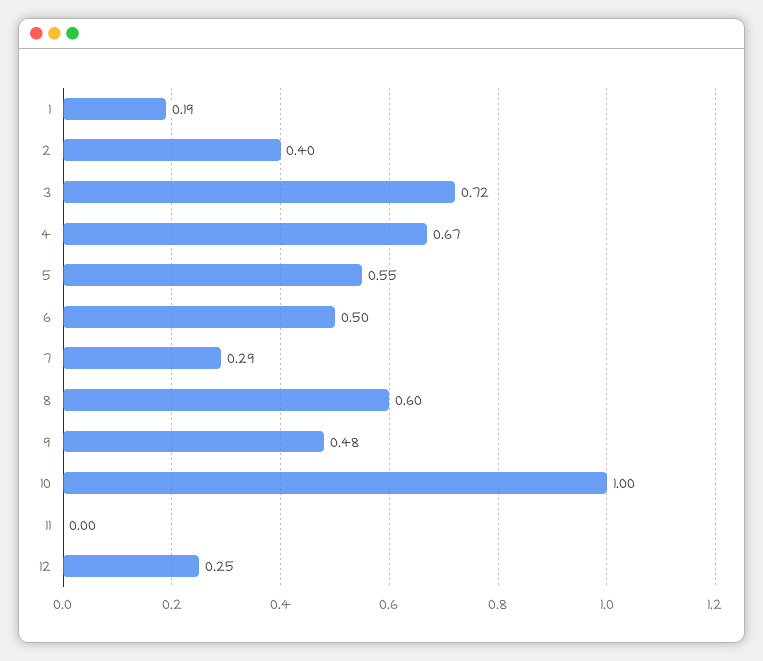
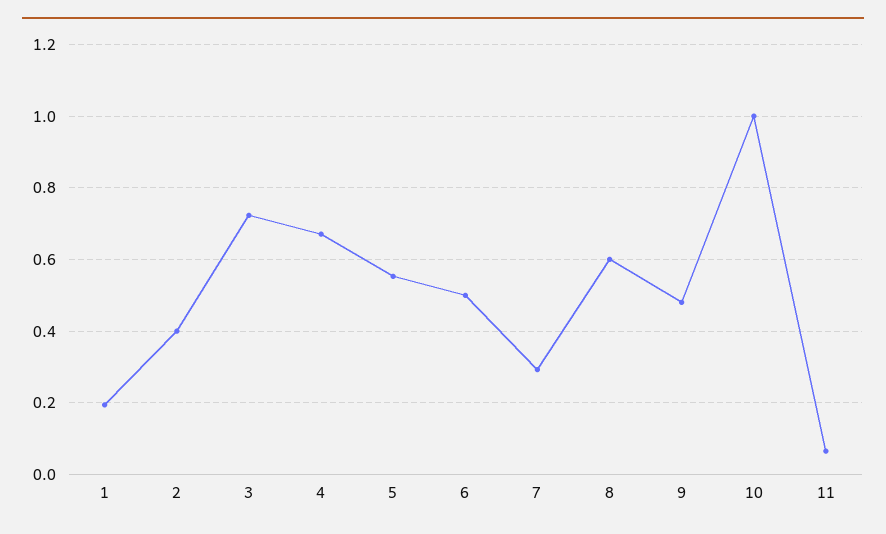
  {
    "1": 0.19,
    "2": 0.4,
    "3": 0.72,
    "4": 0.67,
    "5": 0.55,
    "6": 0.5,
    "7": 0.29,
    "8": 0.6,
    "9": 0.48,
    "10": 1,
-   "11": 0,
+   "11": 0.06
-   "12": 0.25
  }

